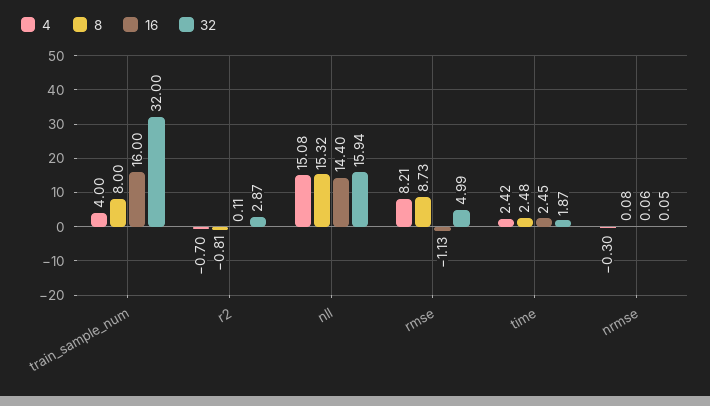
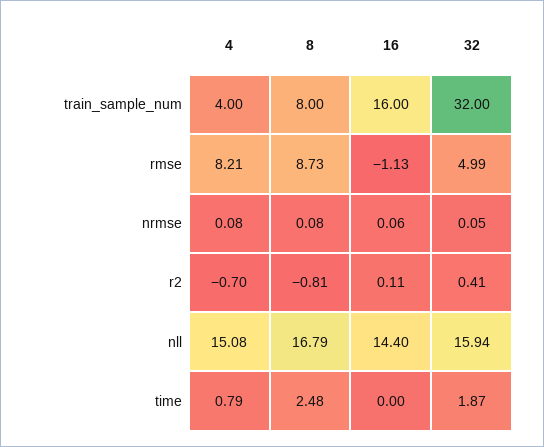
  {
    "4": {
      "train_sample_num": 4,
      "r2": -0.7,
      "nll": 15.08,
      "rmse": 8.21,
-     "time": 2.42,
+     "time": 0.79,
-     "nrmse": -0.3
+     "nrmse": 0.08
    },
    "8": {
      "train_sample_num": 8,
      "r2": -0.81,
-     "nll": 15.32,
+     "nll": 16.79,
      "rmse": 8.73,
      "time": 2.48,
      "nrmse": 0.08
    },
    "16": {
      "train_sample_num": 16,
      "r2": 0.11,
      "nll": 14.4,
      "rmse": -1.13,
-     "time": 2.45,
+     "time": 0,
      "nrmse": 0.06
    },
    "32": {
      "train_sample_num": 32,
-     "r2": 2.87,
+     "r2": 0.41,
      "nll": 15.94,
      "rmse": 4.99,
      "time": 1.87,
      "nrmse": 0.05
    }
  }

